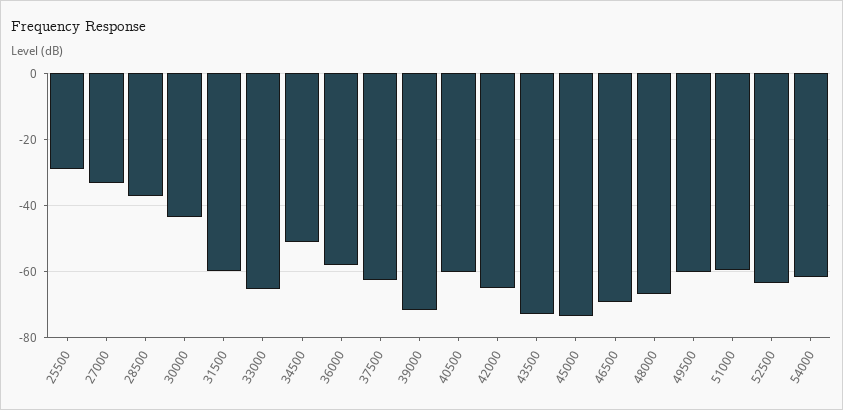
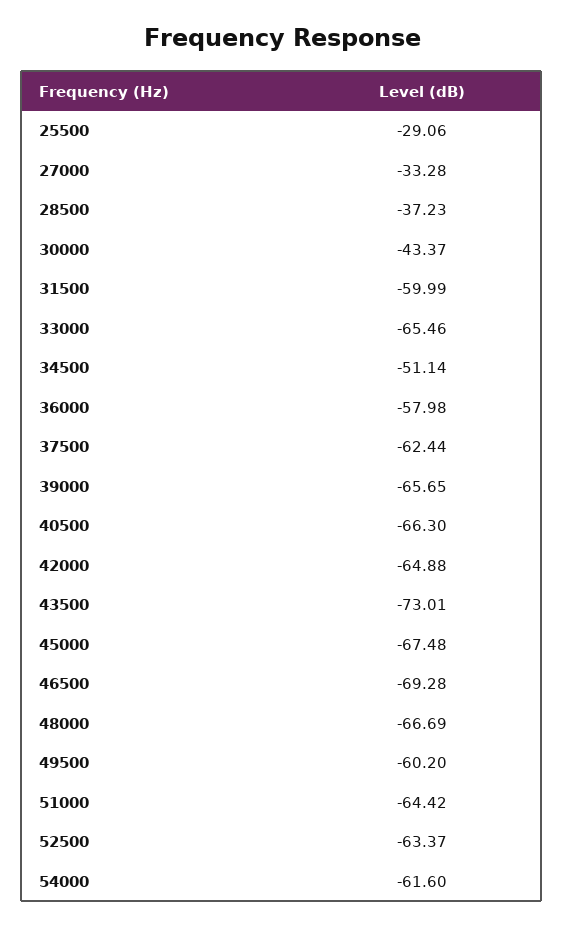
  {
    "25500": -29.06,
    "27000": -33.28,
    "28500": -37.23,
    "30000": -43.37,
    "31500": -59.99,
    "33000": -65.46,
    "34500": -51.14,
    "36000": -57.98,
    "37500": -62.44,
-   "39000": -72,
+   "39000": -65.65,
-   "40500": -60,
+   "40500": -66.3,
    "42000": -64.88,
    "43500": -73.01,
-   "45000": -74,
+   "45000": -67.48,
    "46500": -69.28,
    "48000": -66.69,
    "49500": -60.2,
-   "51000": -60,
+   "51000": -64.42,
    "52500": -63.37,
    "54000": -61.6
  }

